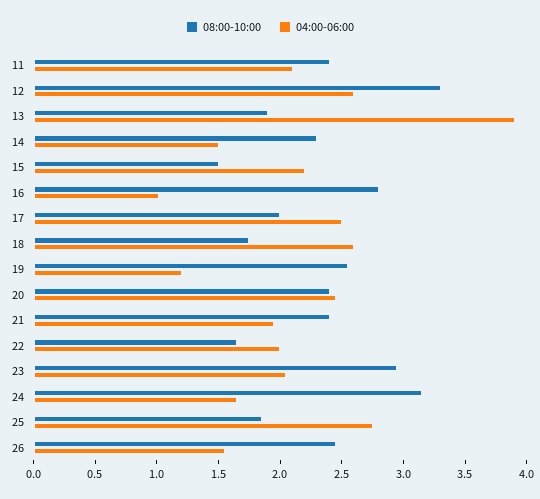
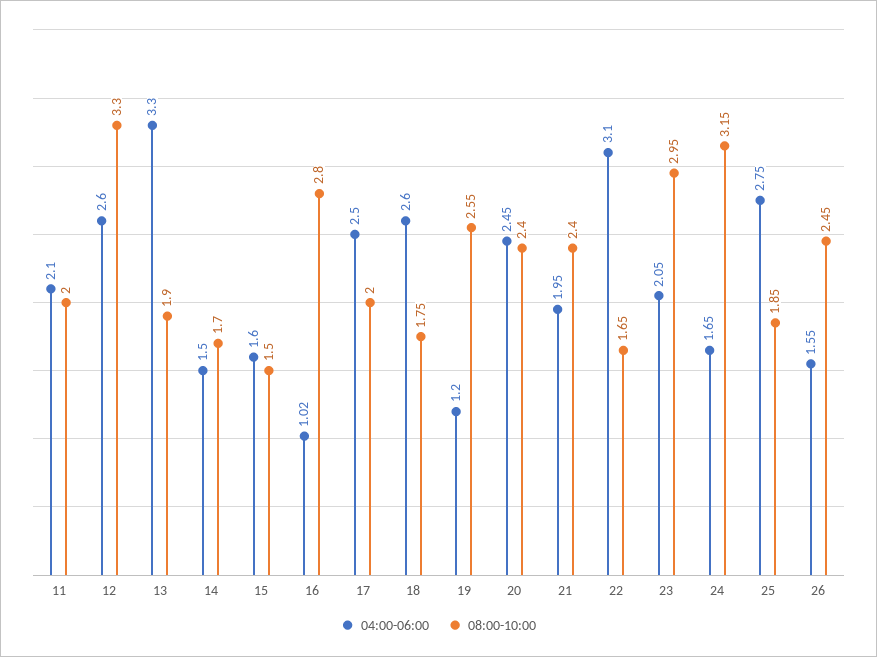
  {
    "08:00-10:00": {
-     "11": 2.4,
+     "11": 2,
      "12": 3.3,
      "13": 1.9,
-     "14": 2.3,
+     "14": 1.7,
      "15": 1.5,
      "16": 2.8,
      "17": 2,
      "18": 1.75,
      "19": 2.55,
      "20": 2.4,
      "21": 2.4,
      "22": 1.65,
      "23": 2.95,
      "24": 3.15,
      "25": 1.85,
      "26": 2.45
    },
    "04:00-06:00": {
      "11": 2.1,
      "12": 2.6,
-     "13": 3.9,
+     "13": 3.3,
      "14": 1.5,
-     "15": 2.2,
+     "15": 1.6,
      "16": 1.02,
      "17": 2.5,
      "18": 2.6,
      "19": 1.2,
      "20": 2.45,
      "21": 1.95,
-     "22": 2,
+     "22": 3.1,
      "23": 2.05,
      "24": 1.65,
      "25": 2.75,
      "26": 1.55
    }
  }

